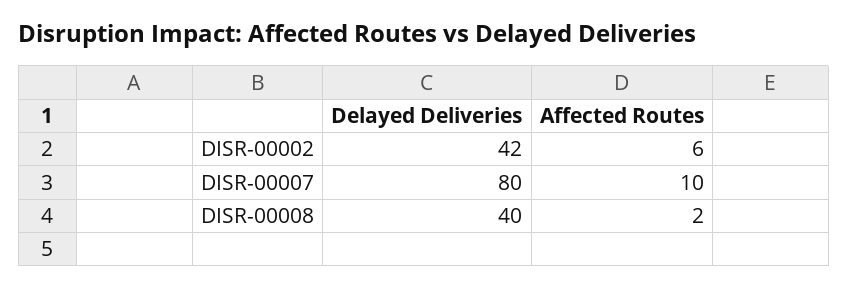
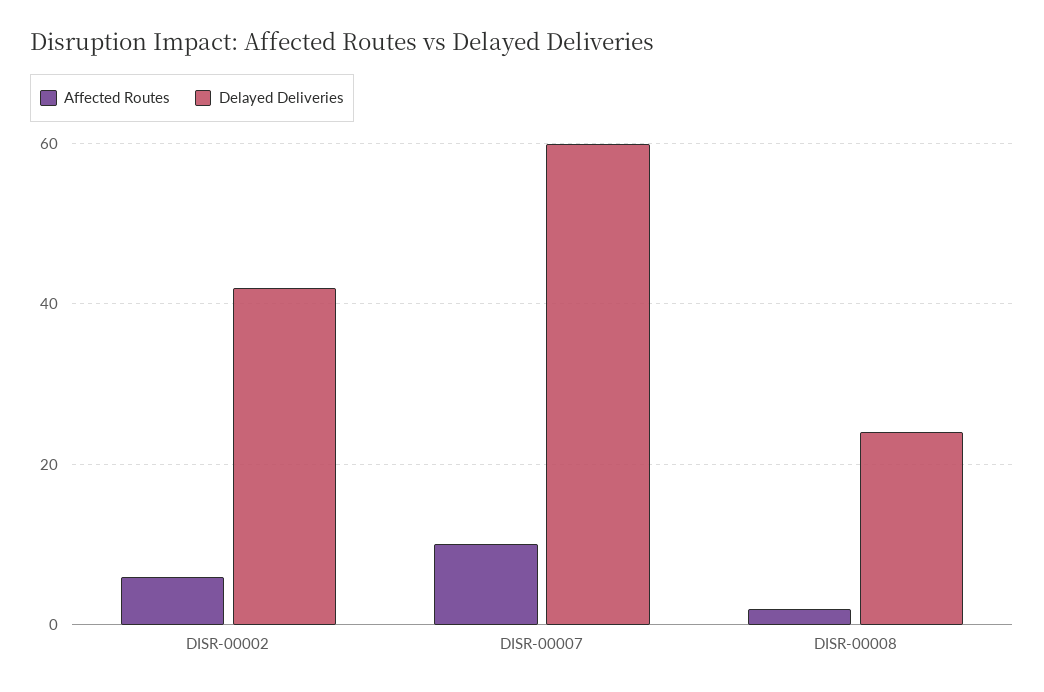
  {
    "Delayed Deliveries": {
      "DISR-00002": 42,
-     "DISR-00007": 80,
+     "DISR-00007": 60,
-     "DISR-00008": 40
+     "DISR-00008": 25
    },
    "Affected Routes": {
      "DISR-00002": 6,
      "DISR-00007": 10,
      "DISR-00008": 2
    }
  }

